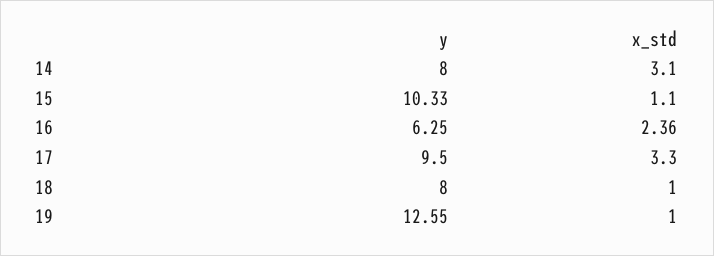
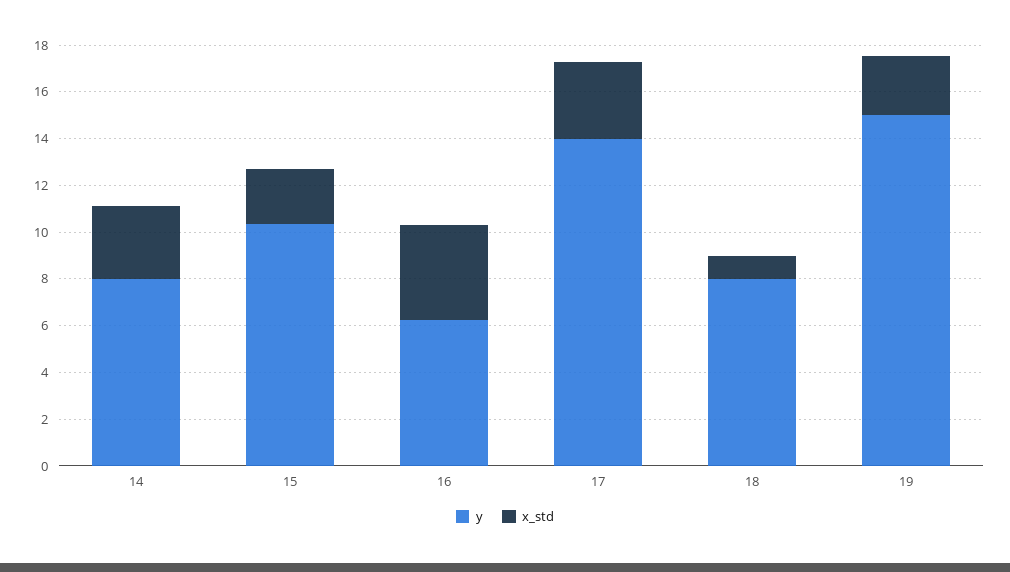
  {
    "y": {
      "14": 8,
      "15": 10.33,
      "16": 6.25,
-     "17": 9.5,
+     "17": 14,
      "18": 8,
-     "19": 12.55
+     "19": 15
    },
    "x_std": {
      "14": 3.1,
-     "15": 1.1,
+     "15": 2.5,
-     "16": 2.36,
+     "16": 4,
      "17": 3.3,
      "18": 1,
-     "19": 1
+     "19": 2.5
    }
  }

